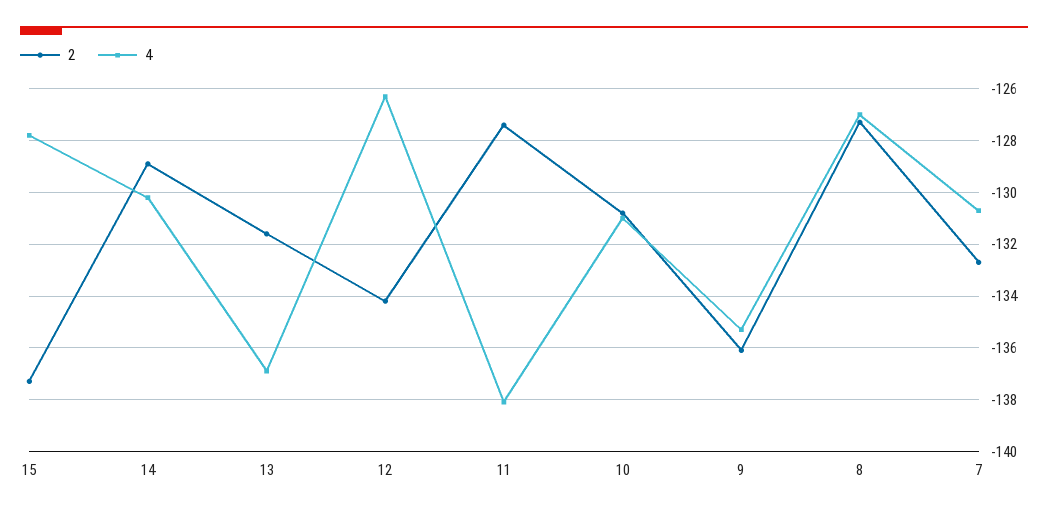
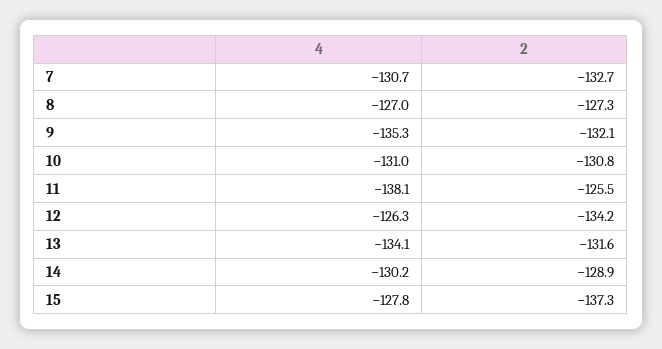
  {
    "2": {
      "15": -137.3,
      "14": -128.9,
      "13": -131.6,
      "12": -134.2,
-     "11": -127.5,
+     "11": -125.5,
      "10": -130.8,
-     "9": -136,
+     "9": -132.1,
      "8": -127.3,
      "7": -132.7
    },
    "4": {
      "15": -127.8,
      "14": -130.2,
-     "13": -137,
+     "13": -134.1,
      "12": -126.3,
      "11": -138.1,
      "10": -131,
      "9": -135.3,
      "8": -127,
      "7": -130.7
    }
  }

